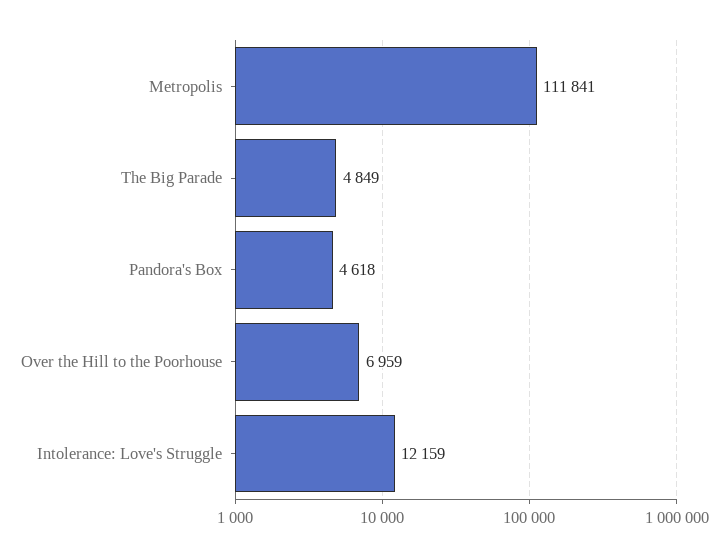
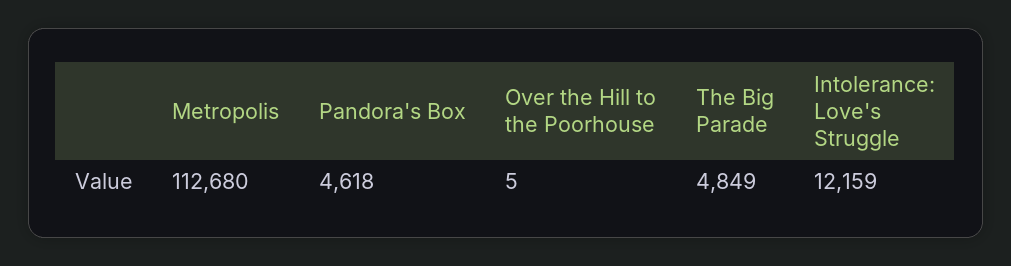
  {
-   "Metropolis": 111841,
+   "Metropolis": 112680,
    "The Big Parade": 4849,
    "Pandora's Box": 4618,
-   "Over the Hill to the Poorhouse": 6959,
+   "Over the Hill to the Poorhouse": 5,
    "Intolerance: Love's Struggle": 12159
  }

